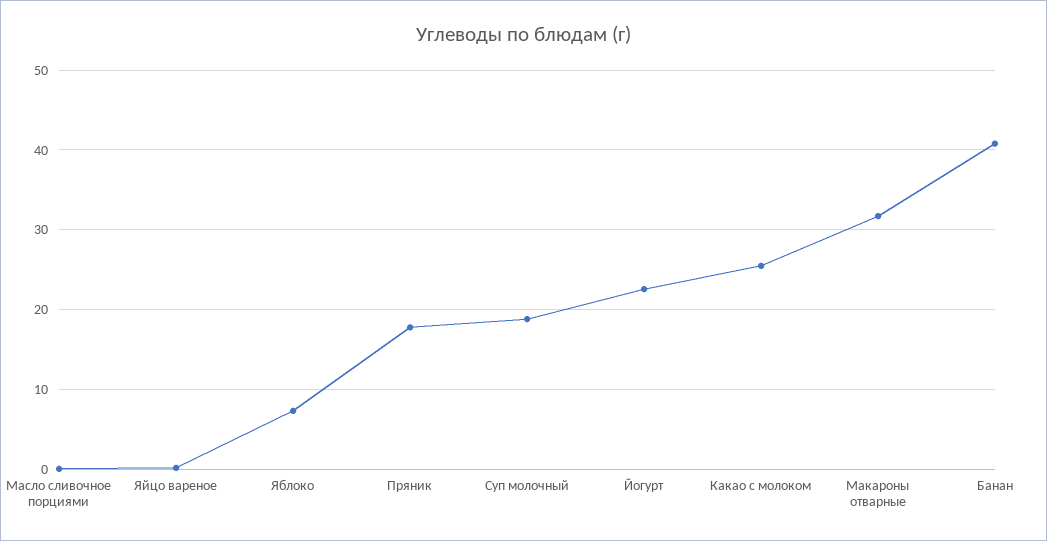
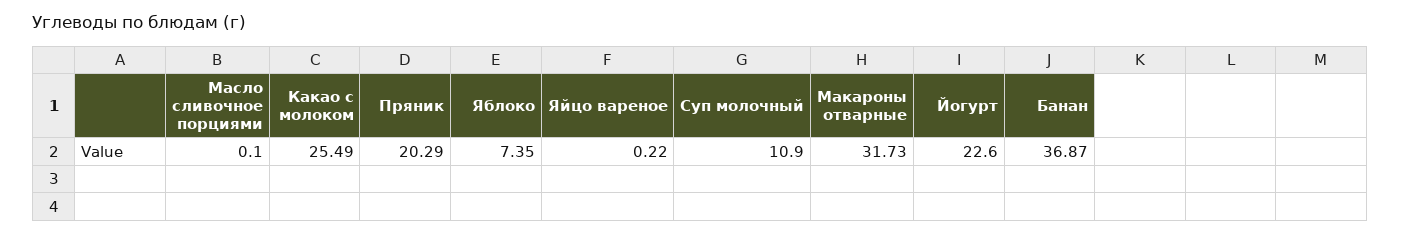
  {
    "Масло сливочное порциями": 0.1,
    "Яйцо вареное": 0.22,
    "Яблоко": 7.35,
-   "Пряник": 18,
+   "Пряник": 20.29,
-   "Суп молочный": 19,
+   "Суп молочный": 10.9,
    "Йогурт": 22.6,
    "Какао с молоком": 25.49,
    "Макароны отварные": 31.73,
-   "Банан": 41
+   "Банан": 36.87
  }

